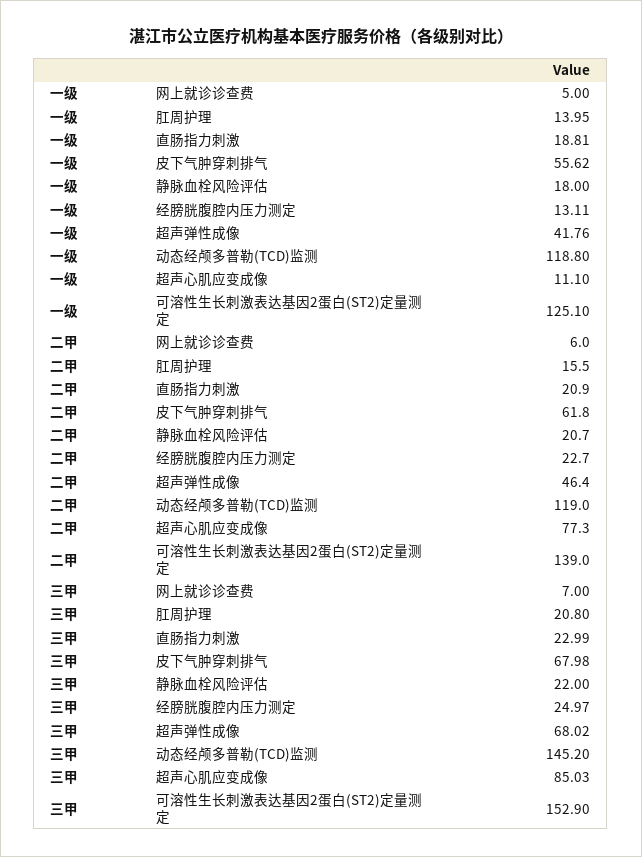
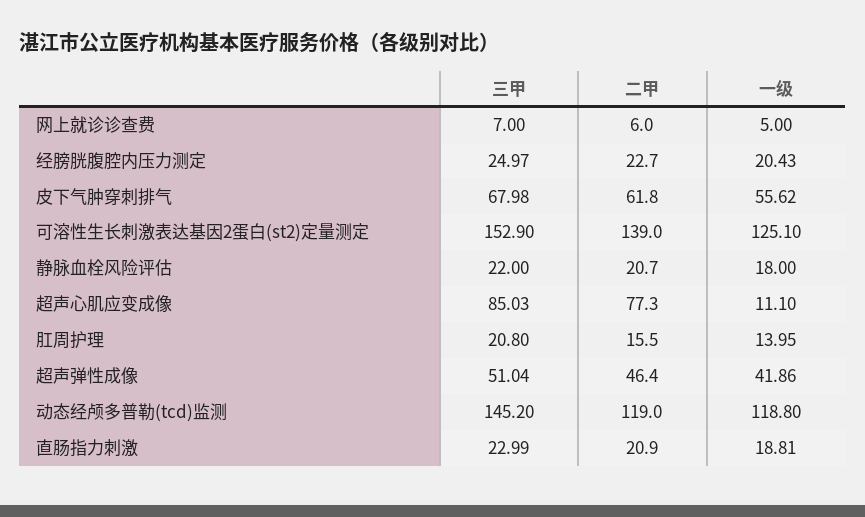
  {
    "一级": {
      "网上就诊诊查费": 5,
      "肛周护理": 13.95,
      "直肠指力刺激": 18.81,
      "皮下气肿穿刺排气": 55.62,
      "静脉血栓风险评估": 18,
-     "经膀胱腹腔内压力测定": 13.11,
+     "经膀胱腹腔内压力测定": 20.43,
-     "超声弹性成像": 41.76,
+     "超声弹性成像": 41.86,
      "动态经颅多普勒(TCD)监测": 118.8,
      "超声心肌应变成像": 11.1,
      "可溶性生长刺激表达基因2蛋白(ST2)定量测定": 125.1
    },
    "二甲": {
      "网上就诊诊查费": 6,
      "肛周护理": 15.5,
      "直肠指力刺激": 20.9,
      "皮下气肿穿刺排气": 61.8,
      "静脉血栓风险评估": 20.7,
      "经膀胱腹腔内压力测定": 22.7,
      "超声弹性成像": 46.4,
      "动态经颅多普勒(TCD)监测": 119,
      "超声心肌应变成像": 77.3,
      "可溶性生长刺激表达基因2蛋白(ST2)定量测定": 139
    },
    "三甲": {
      "网上就诊诊查费": 7,
      "肛周护理": 20.8,
      "直肠指力刺激": 22.99,
      "皮下气肿穿刺排气": 67.98,
      "静脉血栓风险评估": 22,
      "经膀胱腹腔内压力测定": 24.97,
-     "超声弹性成像": 68.02,
+     "超声弹性成像": 51.04,
      "动态经颅多普勒(TCD)监测": 145.2,
      "超声心肌应变成像": 85.03,
      "可溶性生长刺激表达基因2蛋白(ST2)定量测定": 152.9
    }
  }

